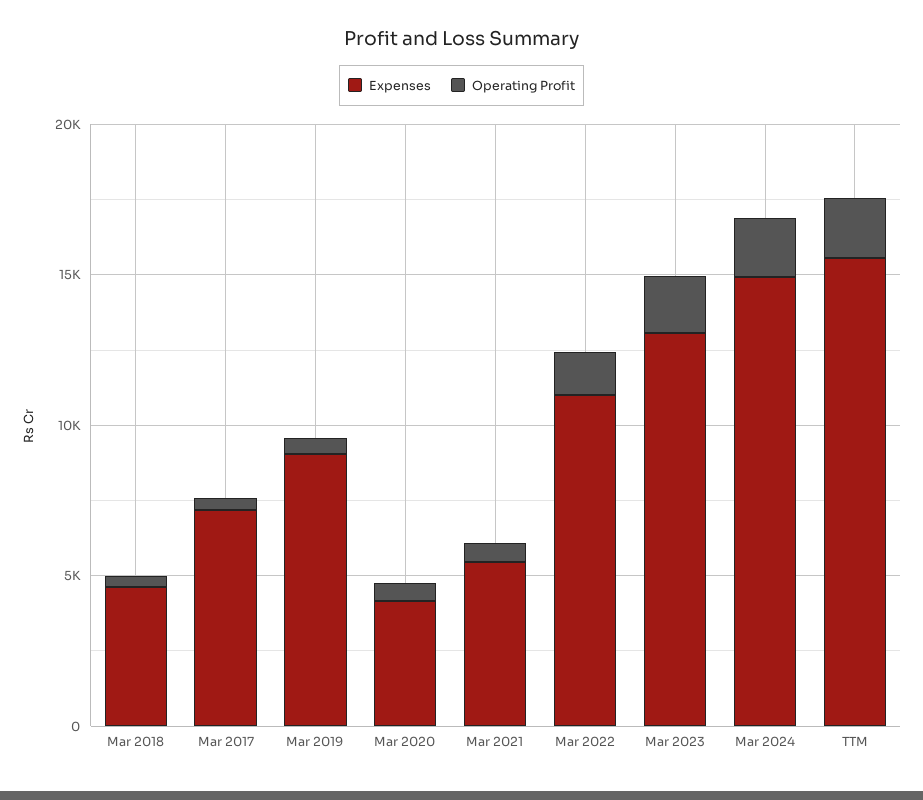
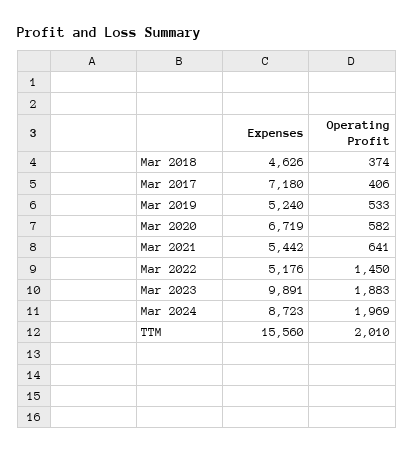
  {
    "Expenses": {
      "Mar 2018": 4626,
      "Mar 2017": 7180,
-     "Mar 2019": 9000,
+     "Mar 2019": 5240,
-     "Mar 2020": 4000,
+     "Mar 2020": 6719,
      "Mar 2021": 5442,
-     "Mar 2022": 11000,
+     "Mar 2022": 5176,
-     "Mar 2023": 13000,
+     "Mar 2023": 9891,
-     "Mar 2024": 15000,
+     "Mar 2024": 8723,
      "TTM": 15560
    },
    "Operating Profit": {
      "Mar 2018": 374,
      "Mar 2017": 406,
      "Mar 2019": 533,
      "Mar 2020": 582,
      "Mar 2021": 641,
      "Mar 2022": 1450,
      "Mar 2023": 1883,
      "Mar 2024": 1969,
      "TTM": 2010
    }
  }

